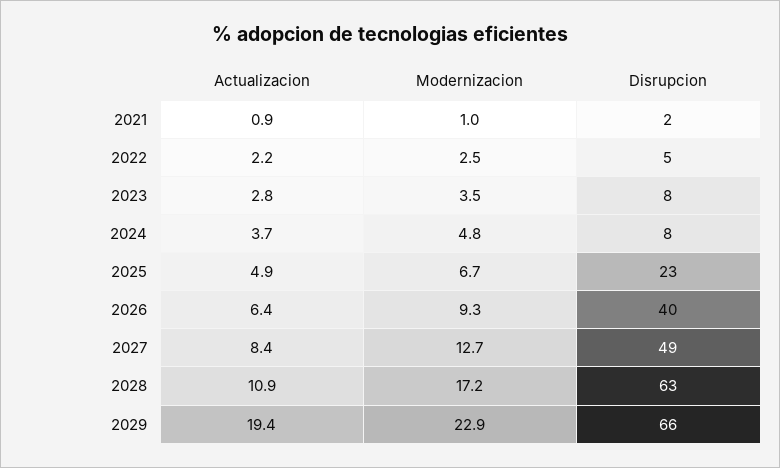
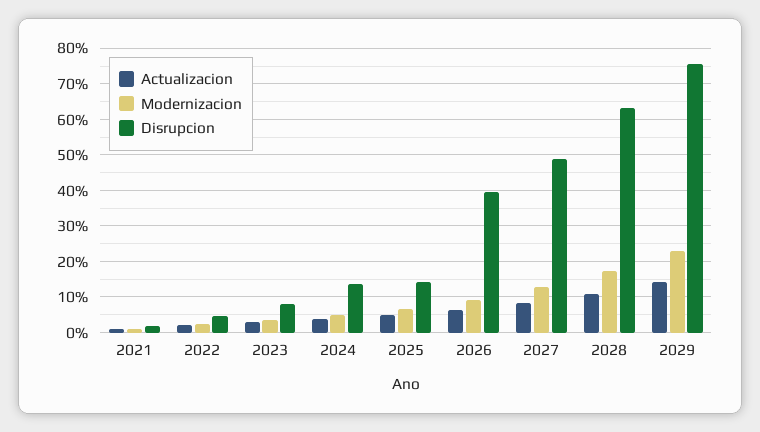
  {
    "Actualizacion": {
      "2021": 0.9,
      "2022": 2.2,
      "2023": 2.8,
      "2024": 3.7,
      "2025": 4.9,
      "2026": 6.4,
      "2027": 8.4,
      "2028": 10.9,
-     "2029": 19.4
+     "2029": 14
    },
    "Modernizacion": {
      "2021": 1,
      "2022": 2.5,
      "2023": 3.5,
      "2024": 4.8,
      "2025": 6.7,
      "2026": 9.3,
      "2027": 12.7,
      "2028": 17.2,
      "2029": 22.9
    },
    "Disrupcion": {
      "2021": 2,
      "2022": 5,
      "2023": 8,
-     "2024": 8,
+     "2024": 14,
-     "2025": 23,
+     "2025": 14,
      "2026": 40,
      "2027": 49,
      "2028": 63,
-     "2029": 66
+     "2029": 76
    }
  }

